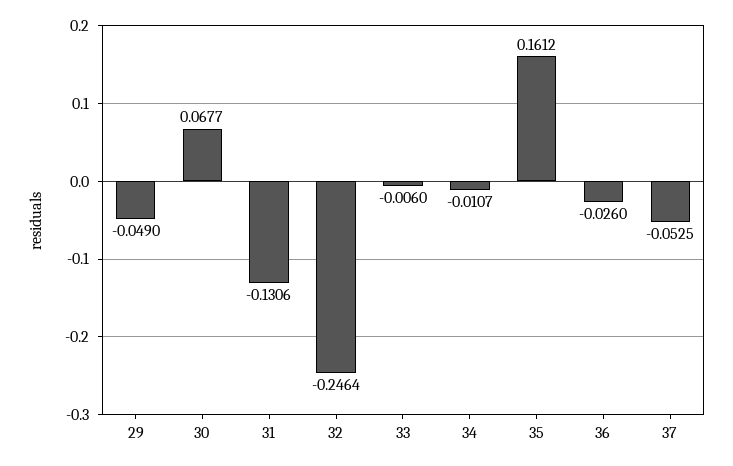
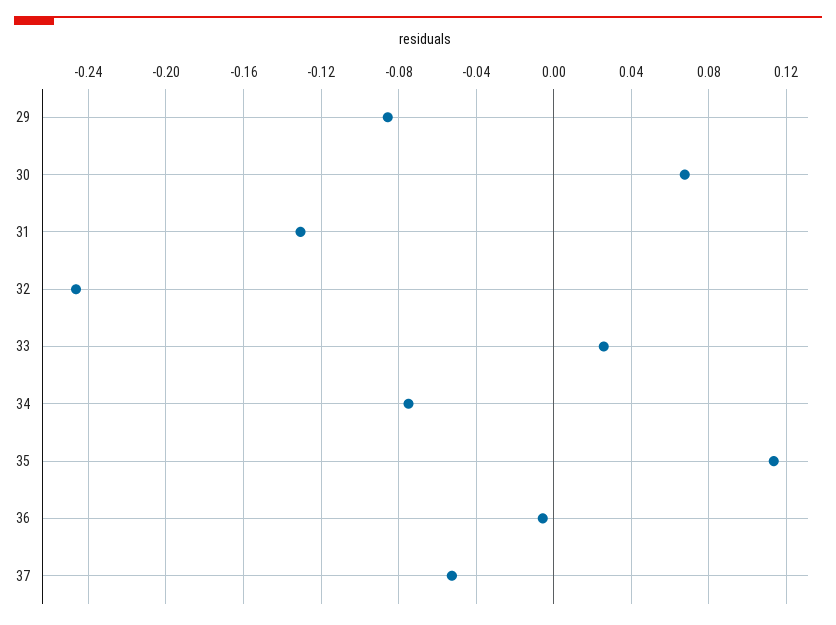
  {
-   "29": -0.049,
+   "29": -0.085,
    "30": 0.0677,
    "31": -0.1306,
    "32": -0.2464,
-   "33": -0.006,
+   "33": 0.025,
-   "34": -0.0107,
+   "34": -0.075,
-   "35": 0.1612,
+   "35": 0.115,
-   "36": -0.026,
+   "36": -0.005,
    "37": -0.0525
  }

